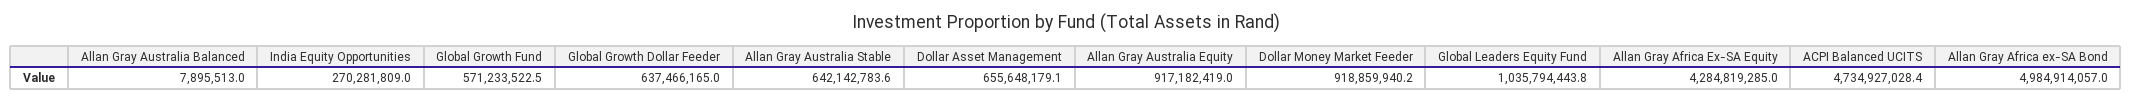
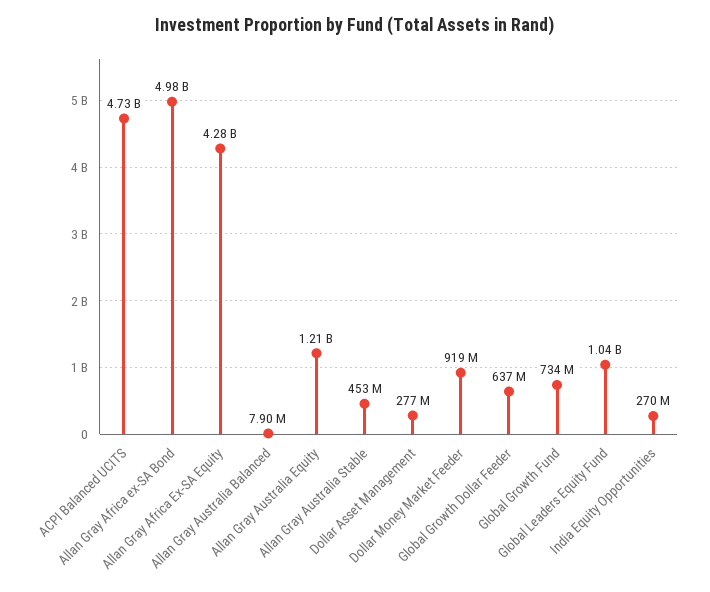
  {
    "Allan Gray Australia Balanced": 7895513,
    "India Equity Opportunities": 270281809,
-   "Global Growth Fund": 571233522.5,
+   "Global Growth Fund": 734000000,
    "Global Growth Dollar Feeder": 637466165,
-   "Allan Gray Australia Stable": 642142783.6,
+   "Allan Gray Australia Stable": 453000000,
-   "Dollar Asset Management": 655648179.1,
+   "Dollar Asset Management": 277000000,
-   "Allan Gray Australia Equity": 917182419,
+   "Allan Gray Australia Equity": 1210000000,
    "Dollar Money Market Feeder": 918859940.2,
    "Global Leaders Equity Fund": 1035794443.8,
    "Allan Gray Africa Ex-SA Equity": 4284819285,
    "ACPI Balanced UCITS": 4734927028.4,
    "Allan Gray Africa ex-SA Bond": 4984914057
  }

